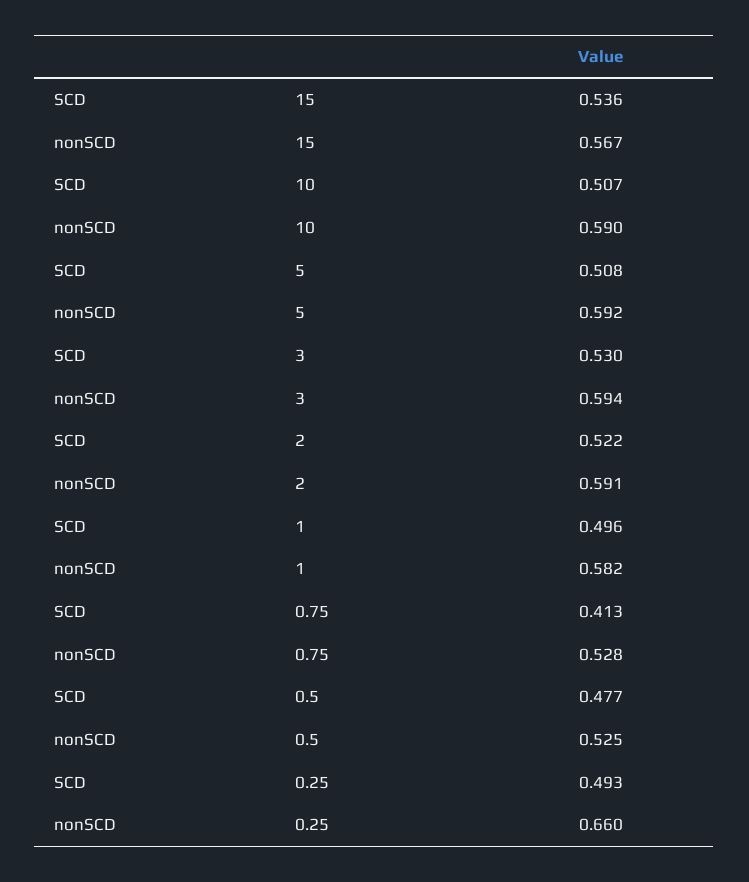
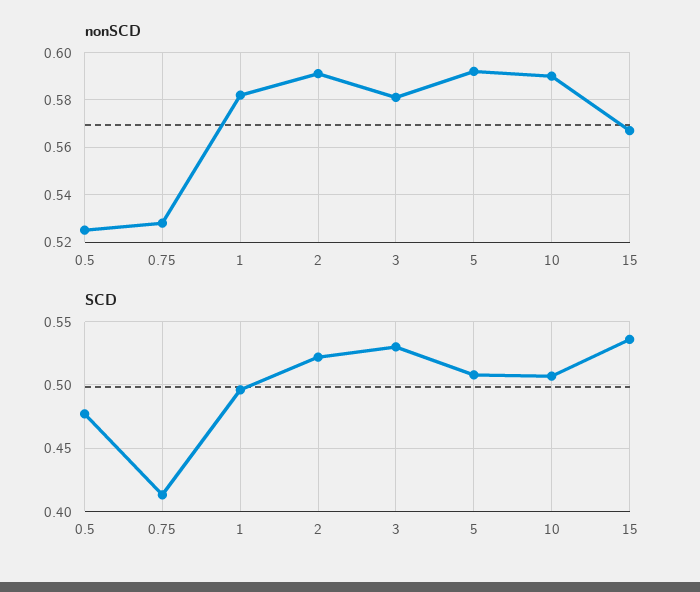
  {
    "SCD": {
      "15": 0.536,
      "10": 0.507,
      "5": 0.508,
      "3": 0.53,
      "2": 0.522,
      "1": 0.496,
      "0.75": 0.413,
-     "0.5": 0.477,
+     "0.5": 0.477
-     "0.25": 0.493
    },
    "nonSCD": {
      "15": 0.567,
      "10": 0.59,
      "5": 0.592,
-     "3": 0.594,
+     "3": 0.58,
      "2": 0.591,
      "1": 0.582,
      "0.75": 0.528,
-     "0.5": 0.525,
+     "0.5": 0.525
-     "0.25": 0.66
    }
  }

